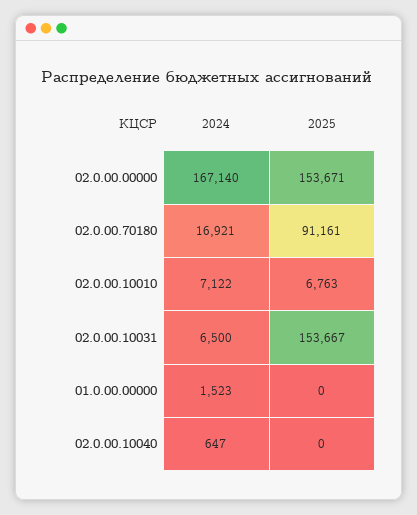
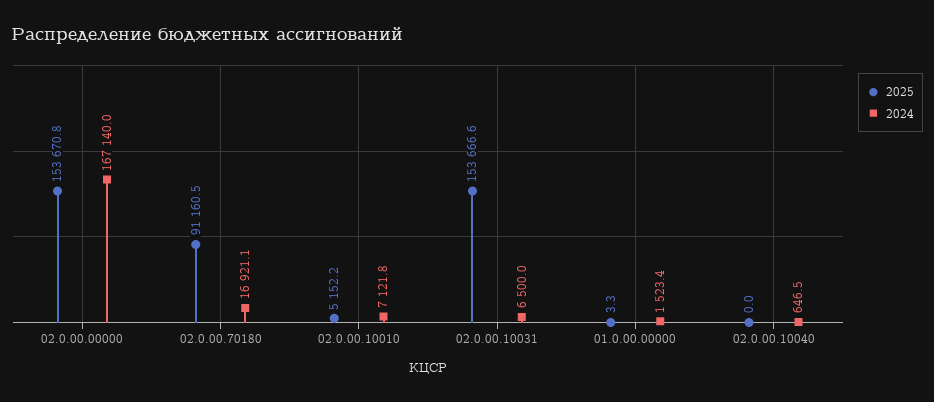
  {
    "2024": {
      "02.0.00.00000": 167140,
      "02.0.00.70180": 16921.1,
      "02.0.00.10010": 7121.8,
      "02.0.00.10031": 6500,
      "01.0.00.00000": 1523.4,
      "02.0.00.10040": 646.5
    },
    "2025": {
      "02.0.00.00000": 153670.8,
      "02.0.00.70180": 91160.5,
-     "02.0.00.10010": 6763,
+     "02.0.00.10010": 5152.2,
      "02.0.00.10031": 153666.6,
-     "01.0.00.00000": 0,
+     "01.0.00.00000": 3.3,
      "02.0.00.10040": 0
    }
  }

